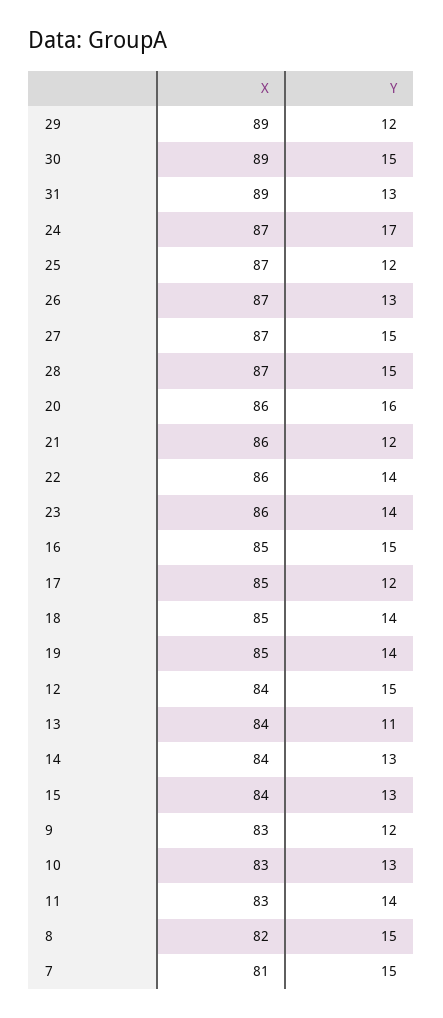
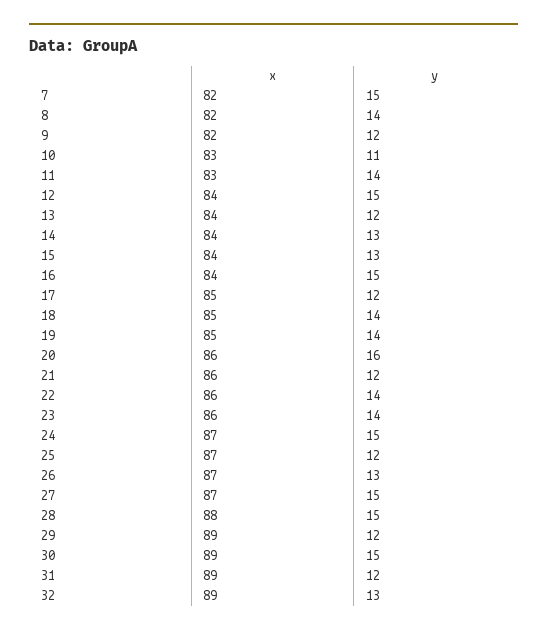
  {
    "X": {
      "29": 89,
      "30": 89,
      "31": 89,
      "24": 87,
      "25": 87,
      "26": 87,
      "27": 87,
-     "28": 87,
+     "28": 88,
      "20": 86,
      "21": 86,
      "22": 86,
      "23": 86,
-     "16": 85,
+     "16": 84,
      "17": 85,
      "18": 85,
      "19": 85,
      "12": 84,
      "13": 84,
      "14": 84,
      "15": 84,
-     "9": 83,
+     "9": 82,
      "10": 83,
      "11": 83,
      "8": 82,
-     "7": 81
+     "7": 82,
+     "32": 89
    },
    "Y": {
      "29": 12,
      "30": 15,
-     "31": 13,
+     "31": 12,
-     "24": 17,
+     "24": 15,
      "25": 12,
      "26": 13,
      "27": 15,
      "28": 15,
      "20": 16,
      "21": 12,
      "22": 14,
      "23": 14,
      "16": 15,
      "17": 12,
      "18": 14,
      "19": 14,
      "12": 15,
-     "13": 11,
+     "13": 12,
      "14": 13,
      "15": 13,
      "9": 12,
-     "10": 13,
+     "10": 11,
      "11": 14,
-     "8": 15,
+     "8": 14,
-     "7": 15
+     "7": 15,
+     "32": 13
    }
  }

